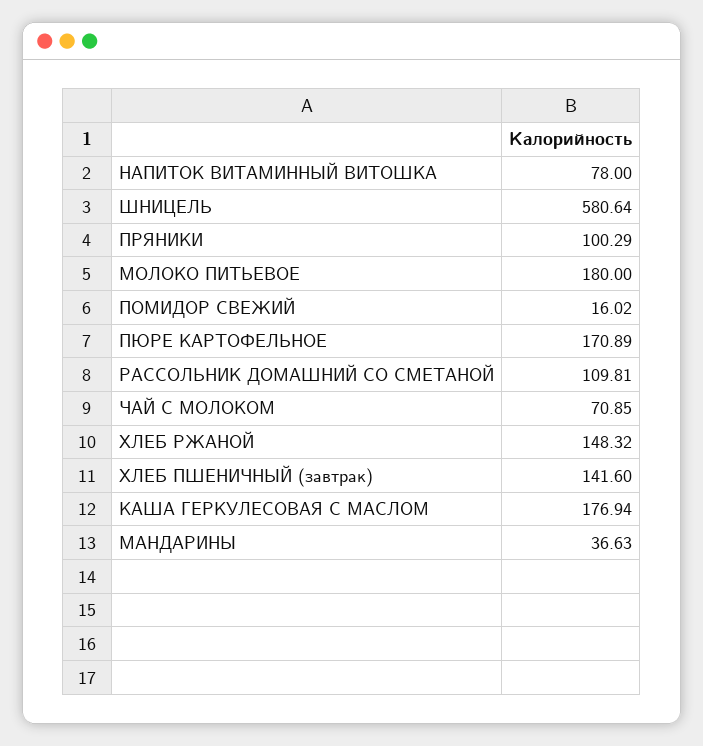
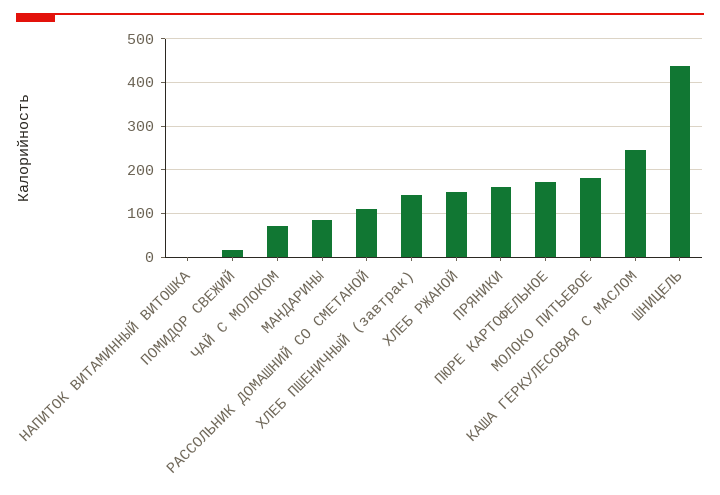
  {
-   "НАПИТОК ВИТАМИННЫЙ ВИТОШКА": 78,
+   "НАПИТОК ВИТАМИННЫЙ ВИТОШКА": 0,
-   "ШНИЦЕЛЬ": 580.64,
+   "ШНИЦЕЛЬ": 440,
-   "ПРЯНИКИ": 100.29,
+   "ПРЯНИКИ": 160,
    "МОЛОКО ПИТЬЕВОЕ": 180,
    "ПОМИДОР СВЕЖИЙ": 16.02,
    "ПЮРЕ КАРТОФЕЛЬНОЕ": 170.89,
    "РАССОЛЬНИК ДОМАШНИЙ СО СМЕТАНОЙ": 109.81,
    "ЧАЙ С МОЛОКОМ": 70.85,
    "ХЛЕБ РЖАНОЙ": 148.32,
    "ХЛЕБ ПШЕНИЧНЫЙ (завтрак)": 141.6,
-   "КАША ГЕРКУЛЕСОВАЯ С МАСЛОМ": 176.94,
+   "КАША ГЕРКУЛЕСОВАЯ С МАСЛОМ": 240,
-   "МАНДАРИНЫ": 36.63
+   "МАНДАРИНЫ": 80
  }

